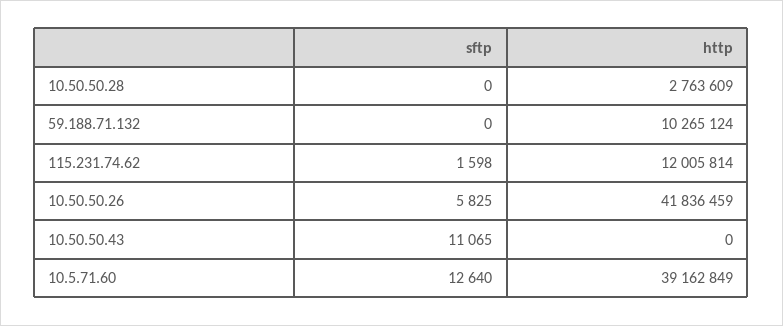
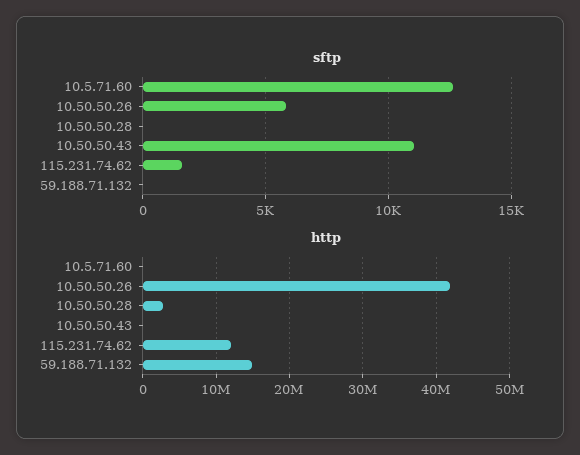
  {
    "sftp": {
      "10.50.50.28": 0,
      "59.188.71.132": 0,
      "115.231.74.62": 1598,
      "10.50.50.26": 5825,
      "10.50.50.43": 11065,
      "10.5.71.60": 12640
    },
    "http": {
      "10.50.50.28": 2763609,
-     "59.188.71.132": 10265124,
+     "59.188.71.132": 15000000,
      "115.231.74.62": 12005814,
      "10.50.50.26": 41836459,
      "10.50.50.43": 0,
-     "10.5.71.60": 39162849
+     "10.5.71.60": 0
    }
  }

